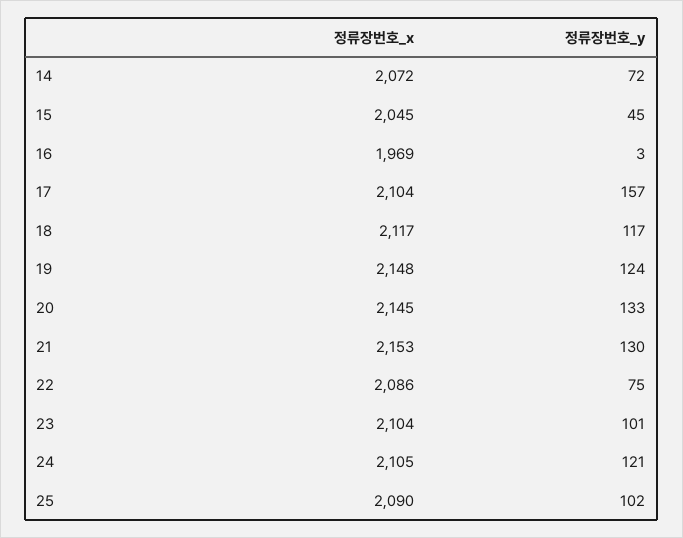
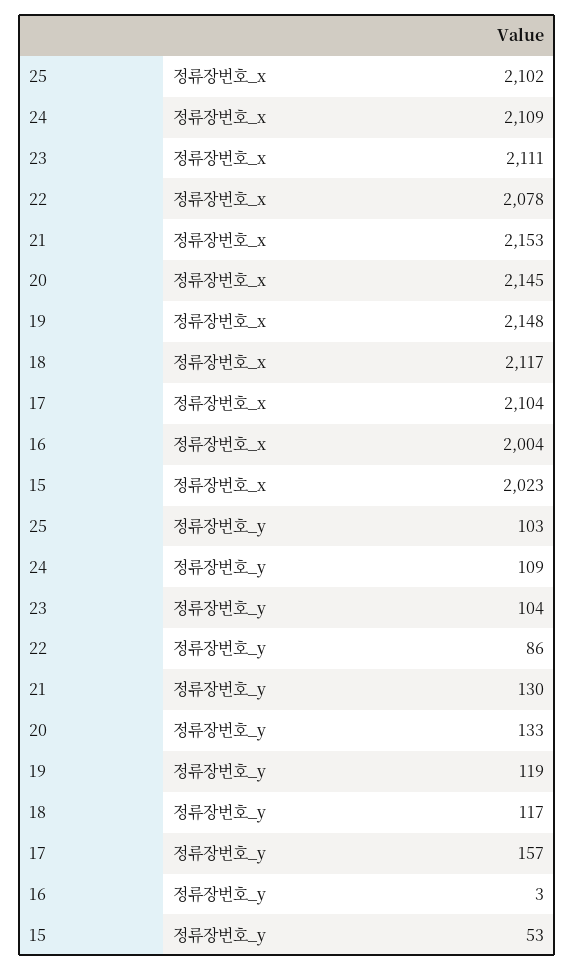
  {
    "정류장번호_x": {
-     "14": 2072,
-     "15": 2045,
+     "15": 2023,
-     "16": 1969,
+     "16": 2004,
      "17": 2104,
      "18": 2117,
      "19": 2148,
      "20": 2145,
      "21": 2153,
-     "22": 2086,
+     "22": 2078,
-     "23": 2104,
+     "23": 2111,
-     "24": 2105,
+     "24": 2109,
-     "25": 2090
+     "25": 2102
    },
    "정류장번호_y": {
-     "14": 72,
-     "15": 45,
+     "15": 53,
      "16": 3,
      "17": 157,
      "18": 117,
-     "19": 124,
+     "19": 119,
      "20": 133,
      "21": 130,
-     "22": 75,
+     "22": 86,
-     "23": 101,
+     "23": 104,
-     "24": 121,
+     "24": 109,
-     "25": 102
+     "25": 103
    }
  }

